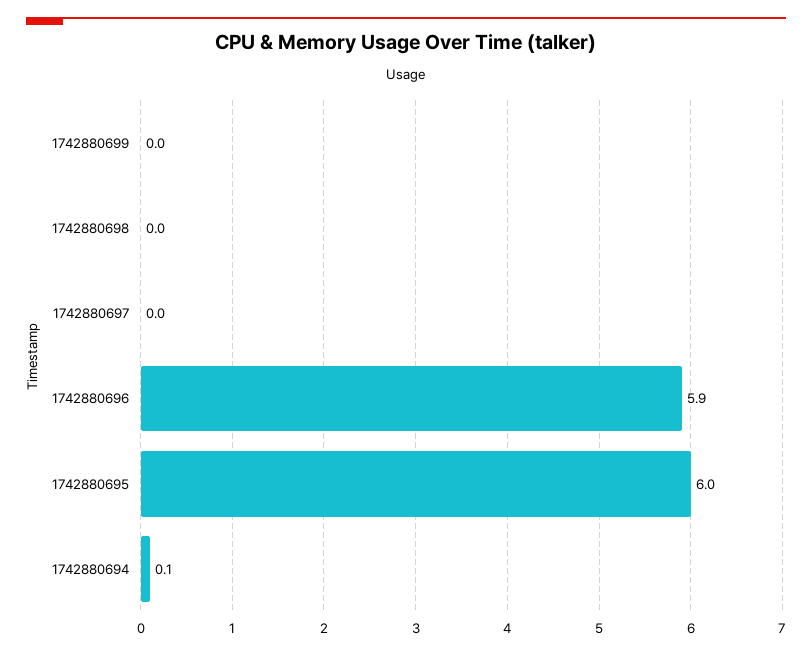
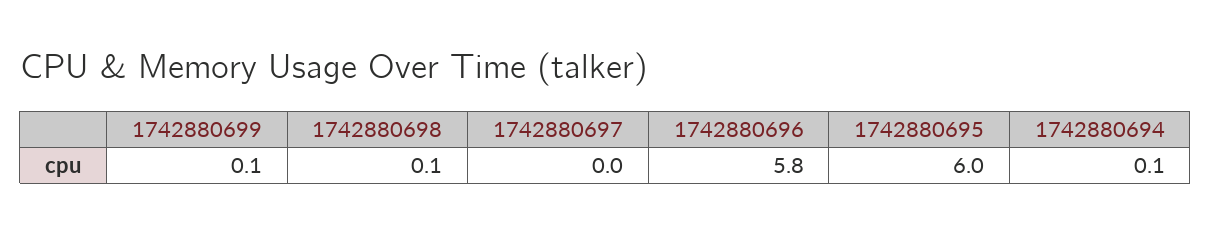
  {
-   "1742880699": 0,
+   "1742880699": 0.1,
-   "1742880698": 0,
+   "1742880698": 0.1,
    "1742880697": 0,
-   "1742880696": 5.9,
+   "1742880696": 5.8,
    "1742880695": 6,
    "1742880694": 0.1
  }

